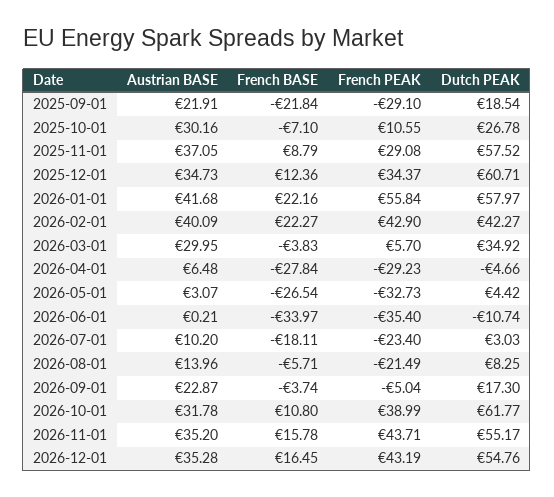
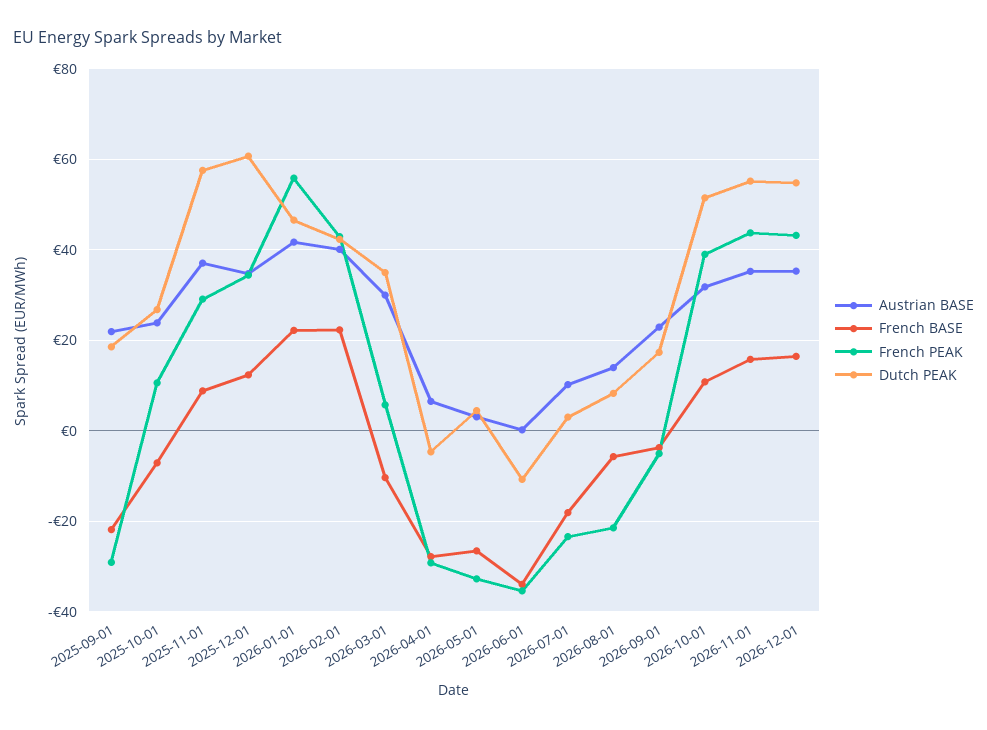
  {
    "Austrian BASE": {
      "2025-09-01": 21.91,
-     "2025-10-01": 30.16,
+     "2025-10-01": 24,
      "2025-11-01": 37.05,
      "2025-12-01": 34.73,
      "2026-01-01": 41.68,
      "2026-02-01": 40.09,
      "2026-03-01": 29.95,
      "2026-04-01": 6.48,
      "2026-05-01": 3.07,
      "2026-06-01": 0.21,
      "2026-07-01": 10.2,
      "2026-08-01": 13.96,
      "2026-09-01": 22.87,
      "2026-10-01": 31.78,
      "2026-11-01": 35.2,
      "2026-12-01": 35.28
    },
    "French BASE": {
      "2025-09-01": -21.84,
      "2025-10-01": -7.1,
      "2025-11-01": 8.79,
      "2025-12-01": 12.36,
      "2026-01-01": 22.16,
      "2026-02-01": 22.27,
-     "2026-03-01": -3.83,
+     "2026-03-01": -10,
      "2026-04-01": -27.84,
      "2026-05-01": -26.54,
      "2026-06-01": -33.97,
      "2026-07-01": -18.11,
      "2026-08-01": -5.71,
      "2026-09-01": -3.74,
      "2026-10-01": 10.8,
      "2026-11-01": 15.78,
      "2026-12-01": 16.45
    },
    "French PEAK": {
      "2025-09-01": -29.1,
      "2025-10-01": 10.55,
      "2025-11-01": 29.08,
      "2025-12-01": 34.37,
      "2026-01-01": 55.84,
      "2026-02-01": 42.9,
      "2026-03-01": 5.7,
      "2026-04-01": -29.23,
      "2026-05-01": -32.73,
      "2026-06-01": -35.4,
      "2026-07-01": -23.4,
      "2026-08-01": -21.49,
      "2026-09-01": -5.04,
      "2026-10-01": 38.99,
      "2026-11-01": 43.71,
      "2026-12-01": 43.19
    },
    "Dutch PEAK": {
      "2025-09-01": 18.54,
      "2025-10-01": 26.78,
      "2025-11-01": 57.52,
      "2025-12-01": 60.71,
-     "2026-01-01": 57.97,
+     "2026-01-01": 46,
      "2026-02-01": 42.27,
      "2026-03-01": 34.92,
      "2026-04-01": -4.66,
      "2026-05-01": 4.42,
      "2026-06-01": -10.74,
      "2026-07-01": 3.03,
      "2026-08-01": 8.25,
      "2026-09-01": 17.3,
-     "2026-10-01": 61.77,
+     "2026-10-01": 52,
      "2026-11-01": 55.17,
      "2026-12-01": 54.76
    }
  }

